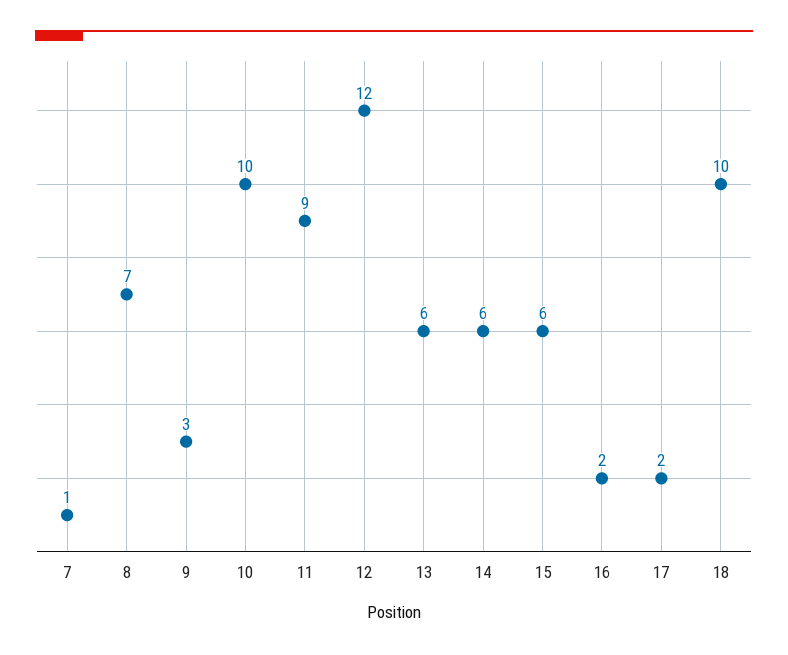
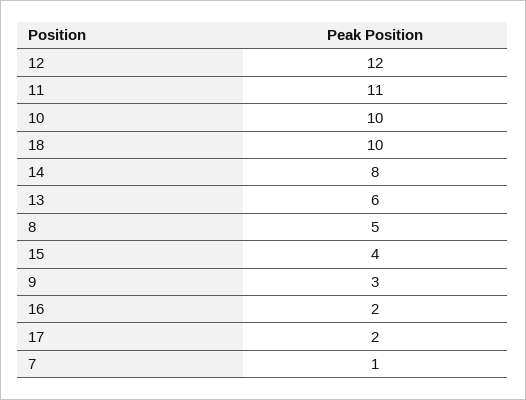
  {
    "7": 1,
-   "8": 7,
+   "8": 5,
    "9": 3,
    "10": 10,
-   "11": 9,
+   "11": 11,
    "12": 12,
    "13": 6,
-   "14": 6,
+   "14": 8,
-   "15": 6,
+   "15": 4,
    "16": 2,
    "17": 2,
    "18": 10
  }

